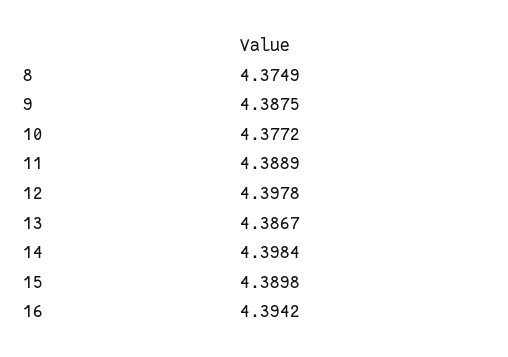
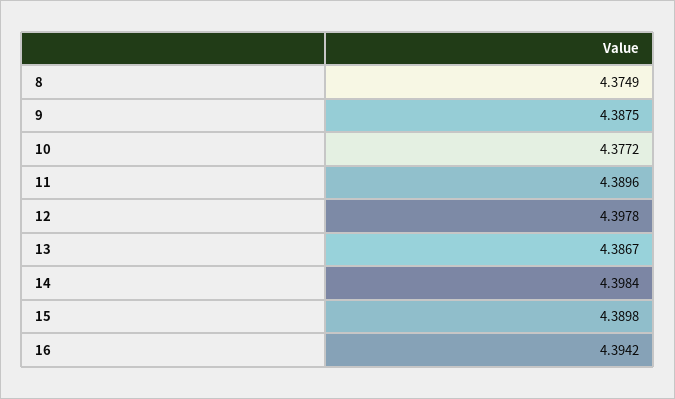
  {
    "8": 4.3749,
    "9": 4.3875,
    "10": 4.3772,
-   "11": 4.3889,
+   "11": 4.3896,
    "12": 4.3978,
    "13": 4.3867,
    "14": 4.3984,
    "15": 4.3898,
    "16": 4.3942
  }

